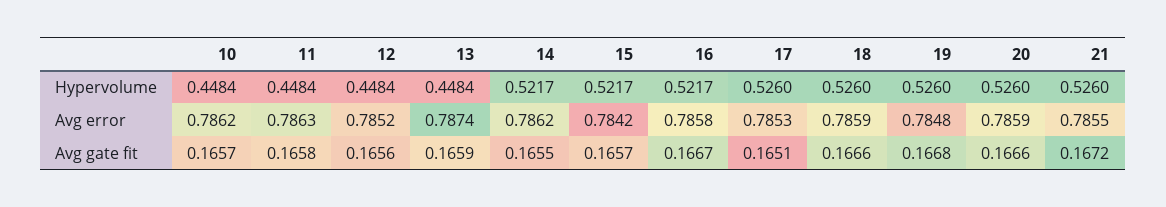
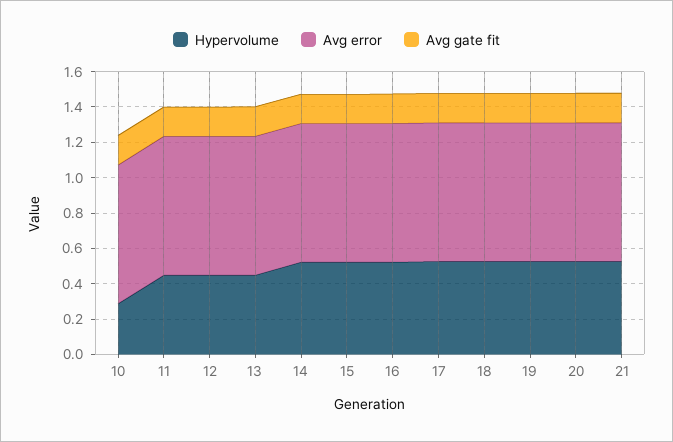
  {
    "Hypervolume": {
-     "10": 0.4484,
+     "10": 0.3,
      "11": 0.4484,
      "12": 0.4484,
      "13": 0.4484,
      "14": 0.5217,
      "15": 0.5217,
      "16": 0.5217,
      "17": 0.526,
      "18": 0.526,
      "19": 0.526,
      "20": 0.526,
      "21": 0.526
    },
    "Avg error": {
      "10": 0.7862,
      "11": 0.7863,
      "12": 0.7852,
      "13": 0.7874,
      "14": 0.7862,
      "15": 0.7842,
      "16": 0.7858,
      "17": 0.7853,
      "18": 0.7859,
      "19": 0.7848,
      "20": 0.7859,
      "21": 0.7855
    },
    "Avg gate fit": {
      "10": 0.1657,
      "11": 0.1658,
      "12": 0.1656,
      "13": 0.1659,
      "14": 0.1655,
      "15": 0.1657,
      "16": 0.1667,
      "17": 0.1651,
      "18": 0.1666,
      "19": 0.1668,
      "20": 0.1666,
      "21": 0.1672
    }
  }

